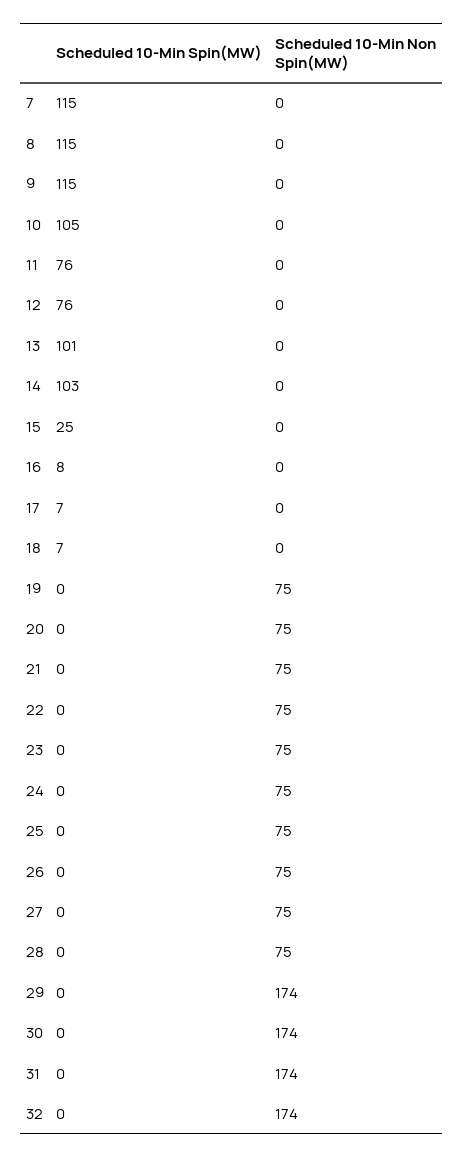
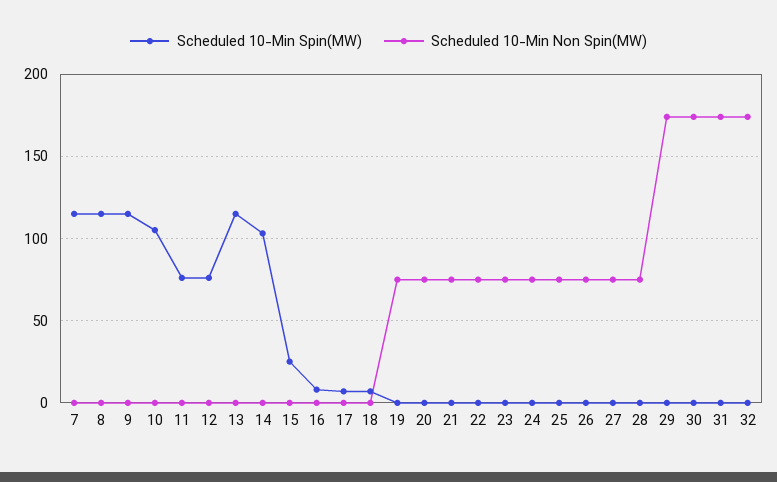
  {
    "Scheduled 10-Min Spin(MW)": {
      "7": 115,
      "8": 115,
      "9": 115,
      "10": 105,
      "11": 76,
      "12": 76,
-     "13": 101,
+     "13": 115,
      "14": 103,
      "15": 25,
      "16": 8,
      "17": 7,
      "18": 7,
      "19": 0,
      "20": 0,
      "21": 0,
      "22": 0,
      "23": 0,
      "24": 0,
      "25": 0,
      "26": 0,
      "27": 0,
      "28": 0,
      "29": 0,
      "30": 0,
      "31": 0,
      "32": 0
    },
    "Scheduled 10-Min Non Spin(MW)": {
      "7": 0,
      "8": 0,
      "9": 0,
      "10": 0,
      "11": 0,
      "12": 0,
      "13": 0,
      "14": 0,
      "15": 0,
      "16": 0,
      "17": 0,
      "18": 0,
      "19": 75,
      "20": 75,
      "21": 75,
      "22": 75,
      "23": 75,
      "24": 75,
      "25": 75,
      "26": 75,
      "27": 75,
      "28": 75,
      "29": 174,
      "30": 174,
      "31": 174,
      "32": 174
    }
  }

